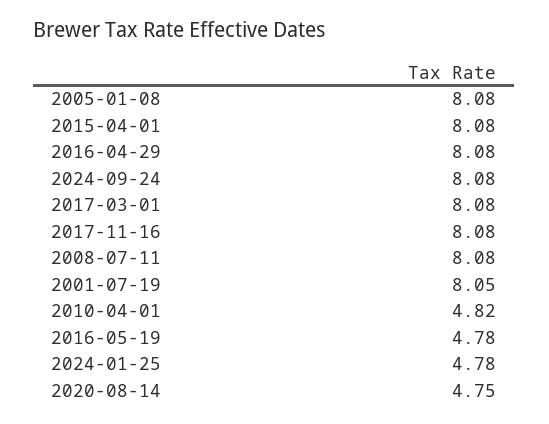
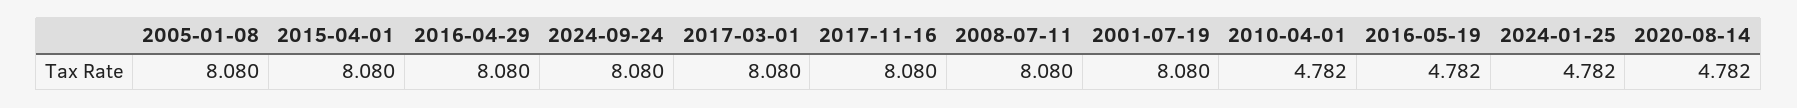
  {
    "2005-01-08": 8.08,
    "2015-04-01": 8.08,
    "2016-04-29": 8.08,
    "2024-09-24": 8.08,
    "2017-03-01": 8.08,
    "2017-11-16": 8.08,
    "2008-07-11": 8.08,
-   "2001-07-19": 8.05,
+   "2001-07-19": 8.08,
-   "2010-04-01": 4.82,
+   "2010-04-01": 4.782,
    "2016-05-19": 4.782,
    "2024-01-25": 4.782,
-   "2020-08-14": 4.75
+   "2020-08-14": 4.782
  }

